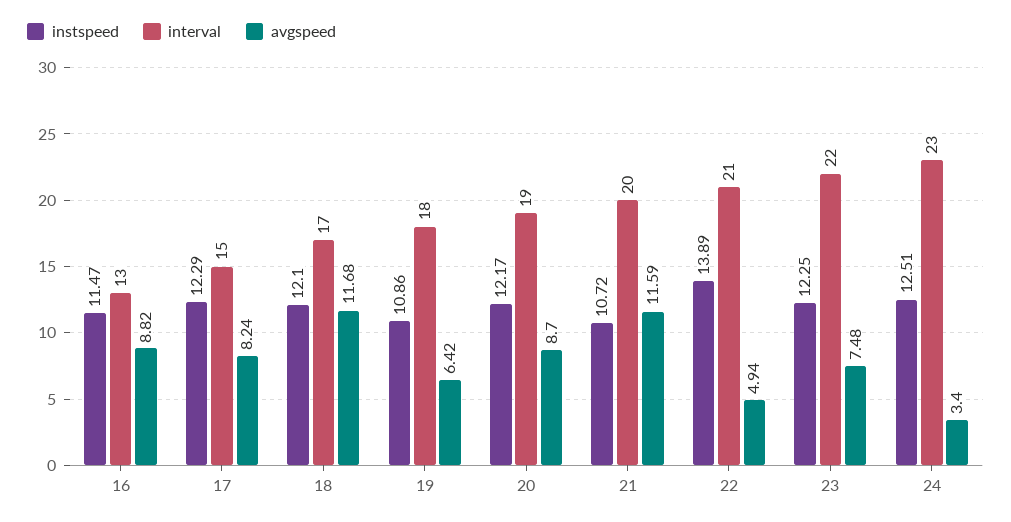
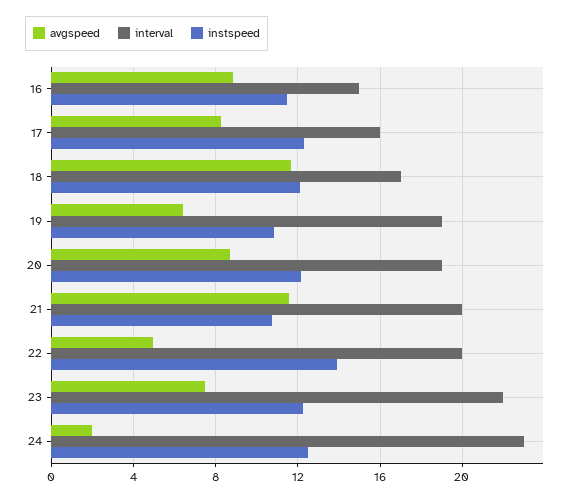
  {
    "instspeed": {
      "16": 11.47,
      "17": 12.29,
      "18": 12.1,
      "19": 10.86,
      "20": 12.17,
      "21": 10.72,
      "22": 13.89,
      "23": 12.25,
      "24": 12.51
    },
    "interval": {
-     "16": 13,
+     "16": 15,
-     "17": 15,
+     "17": 16,
      "18": 17,
-     "19": 18,
+     "19": 19,
      "20": 19,
      "21": 20,
-     "22": 21,
+     "22": 20,
      "23": 22,
      "24": 23
    },
    "avgspeed": {
      "16": 8.82,
      "17": 8.24,
      "18": 11.68,
      "19": 6.42,
      "20": 8.7,
      "21": 11.59,
      "22": 4.94,
      "23": 7.48,
-     "24": 3.4
+     "24": 2
    }
  }

